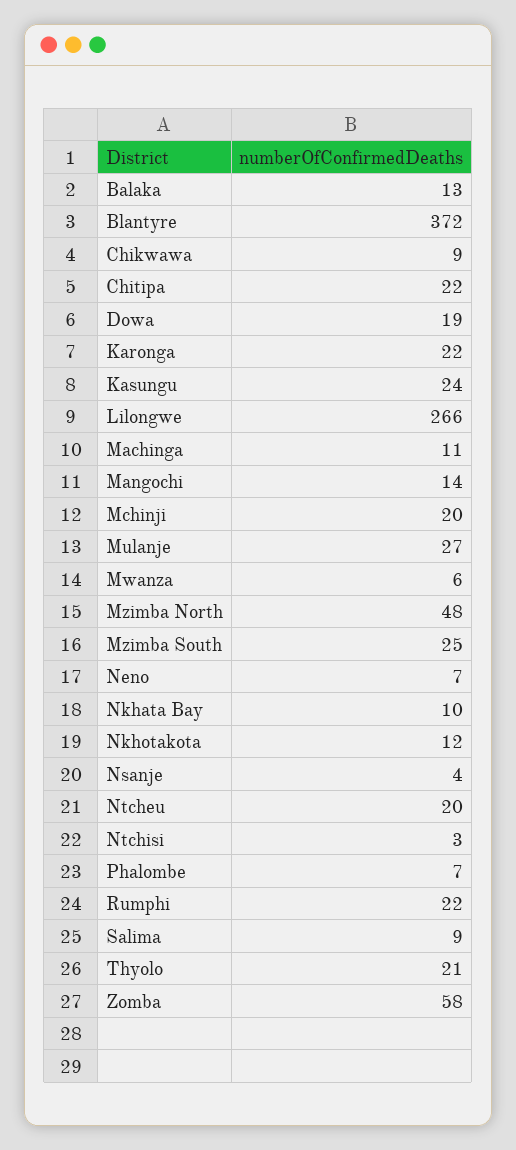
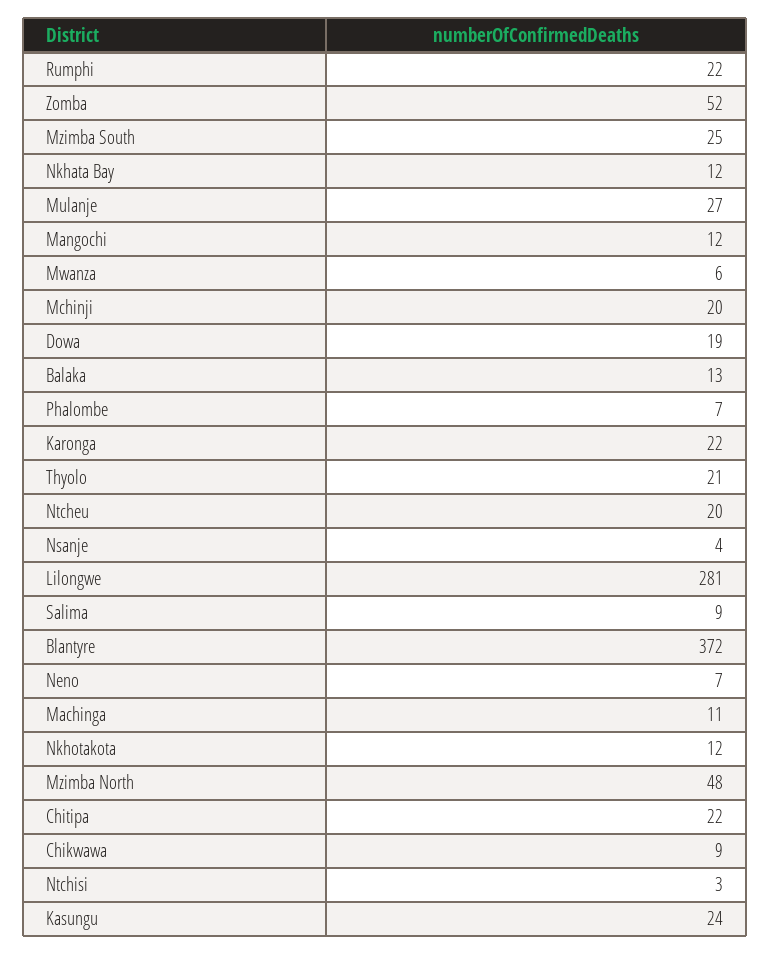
  {
    "Balaka": 13,
    "Blantyre": 372,
    "Chikwawa": 9,
    "Chitipa": 22,
    "Dowa": 19,
    "Karonga": 22,
    "Kasungu": 24,
-   "Lilongwe": 266,
+   "Lilongwe": 281,
    "Machinga": 11,
-   "Mangochi": 14,
+   "Mangochi": 12,
    "Mchinji": 20,
    "Mulanje": 27,
    "Mwanza": 6,
    "Mzimba North": 48,
    "Mzimba South": 25,
    "Neno": 7,
-   "Nkhata Bay": 10,
+   "Nkhata Bay": 12,
    "Nkhotakota": 12,
    "Nsanje": 4,
    "Ntcheu": 20,
    "Ntchisi": 3,
    "Phalombe": 7,
    "Rumphi": 22,
    "Salima": 9,
    "Thyolo": 21,
-   "Zomba": 58
+   "Zomba": 52
  }

